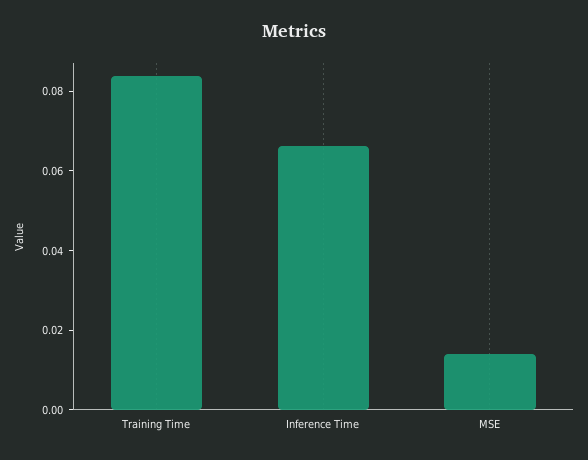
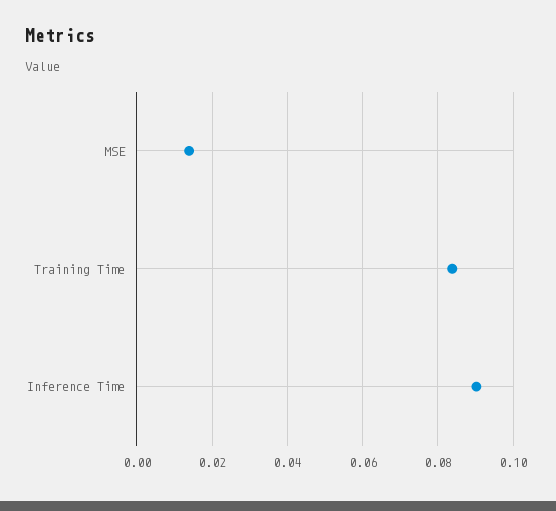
  {
    "Training Time": 0.084,
-   "Inference Time": 0.065,
+   "Inference Time": 0.09,
    "MSE": 0.014
  }

